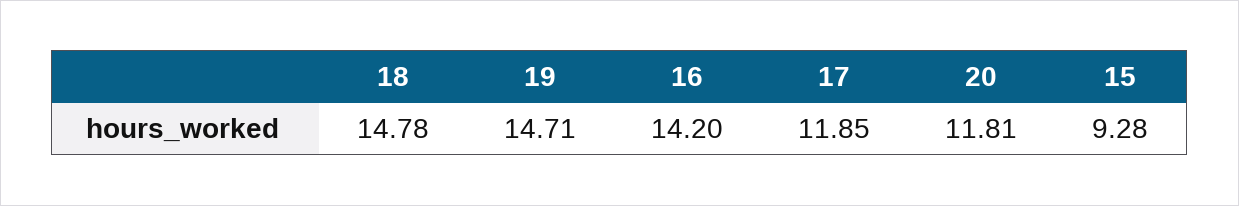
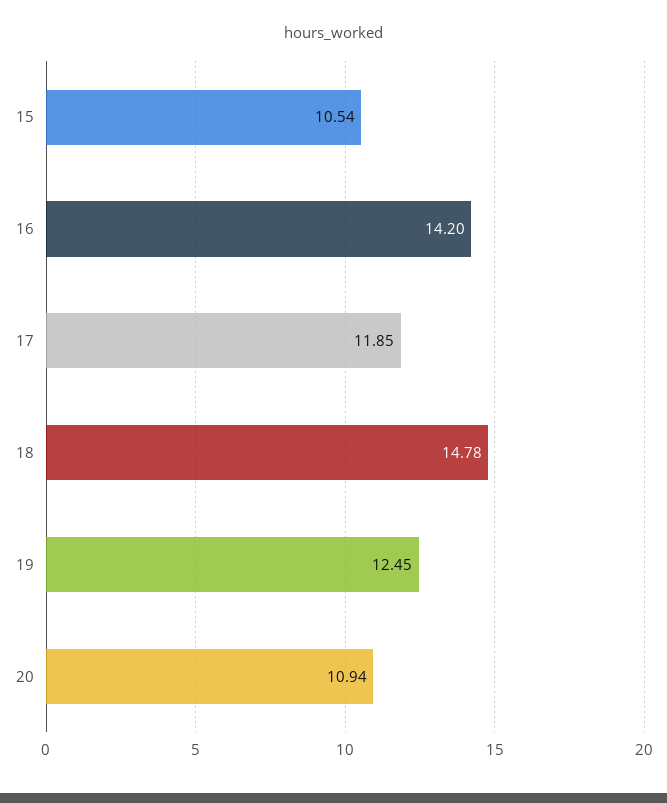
  {
    "18": 14.78,
-   "19": 14.71,
+   "19": 12.45,
    "16": 14.2,
    "17": 11.85,
-   "20": 11.81,
+   "20": 10.94,
-   "15": 9.28
+   "15": 10.54
  }

